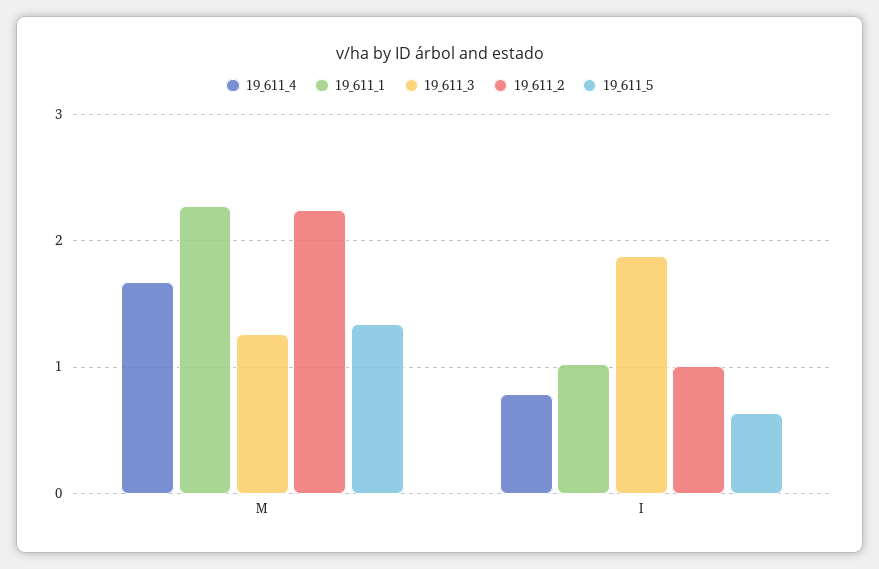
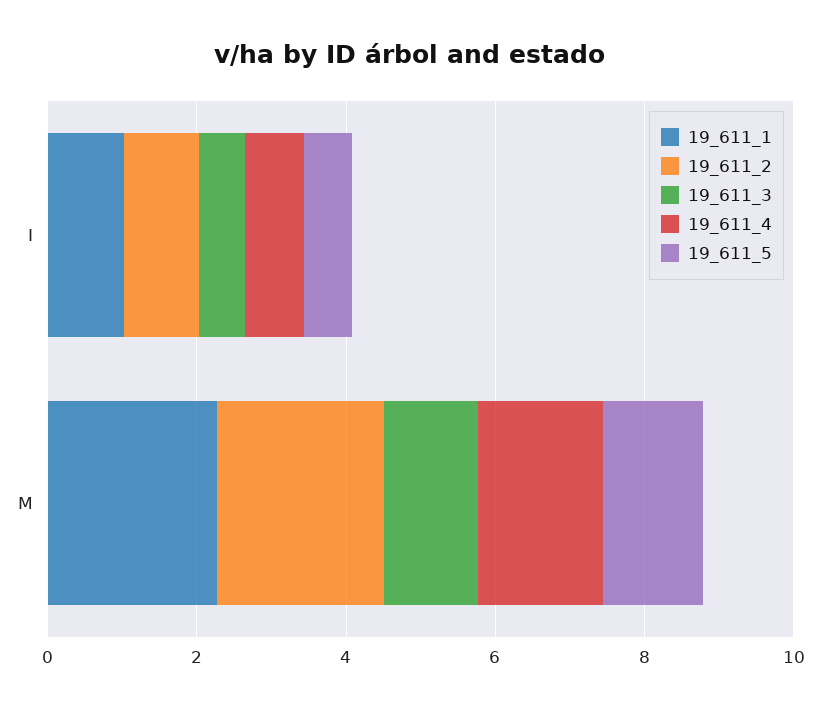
  {
    "19_611_4": {
      "M": 1.7,
      "I": 0.8
    },
    "19_611_1": {
      "M": 2.3,
      "I": 1
    },
    "19_611_3": {
      "M": 1.3,
-     "I": 1.9
+     "I": 0.5
    },
    "19_611_2": {
      "M": 2.2,
      "I": 1
    },
    "19_611_5": {
      "M": 1.3,
      "I": 0.6
    }
  }

